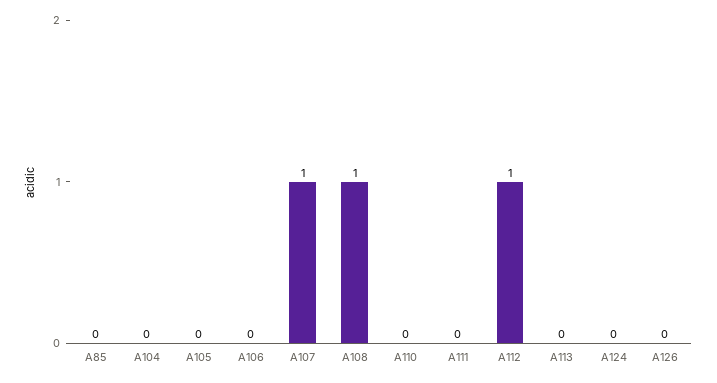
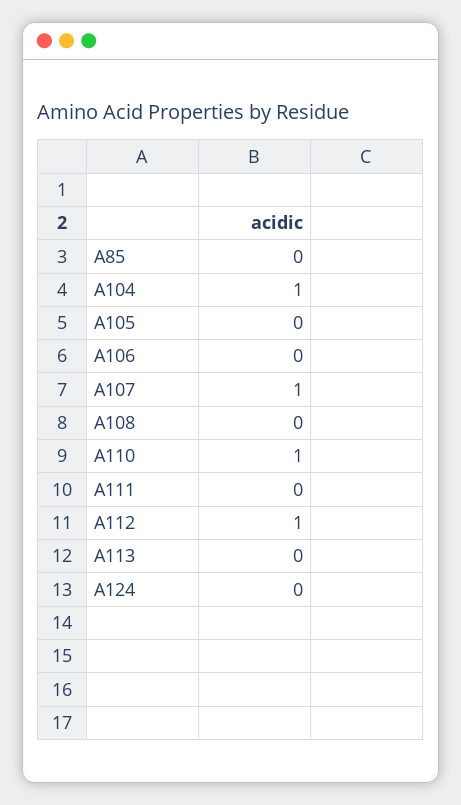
  {
    "A85": 0,
-   "A104": 0,
+   "A104": 1,
    "A105": 0,
    "A106": 0,
    "A107": 1,
-   "A108": 1,
+   "A108": 0,
-   "A110": 0,
+   "A110": 1,
    "A111": 0,
    "A112": 1,
    "A113": 0,
-   "A124": 0,
+   "A124": 0
-   "A126": 0
  }

